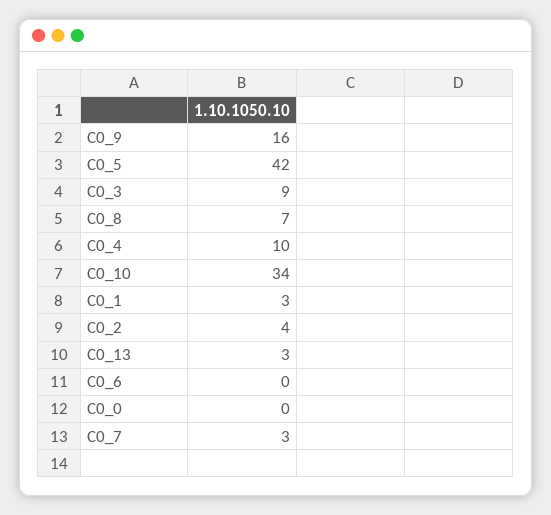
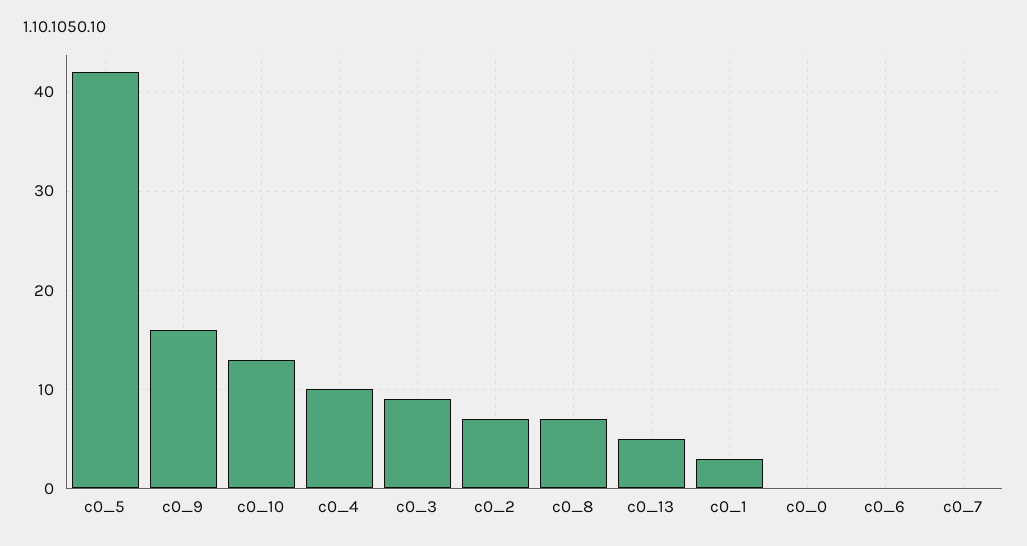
  {
    "C0_9": 16,
    "C0_5": 42,
    "C0_3": 9,
    "C0_8": 7,
    "C0_4": 10,
-   "C0_10": 34,
+   "C0_10": 13,
    "C0_1": 3,
-   "C0_2": 4,
+   "C0_2": 7,
-   "C0_13": 3,
+   "C0_13": 5,
    "C0_6": 0,
    "C0_0": 0,
-   "C0_7": 3
+   "C0_7": 0
  }

